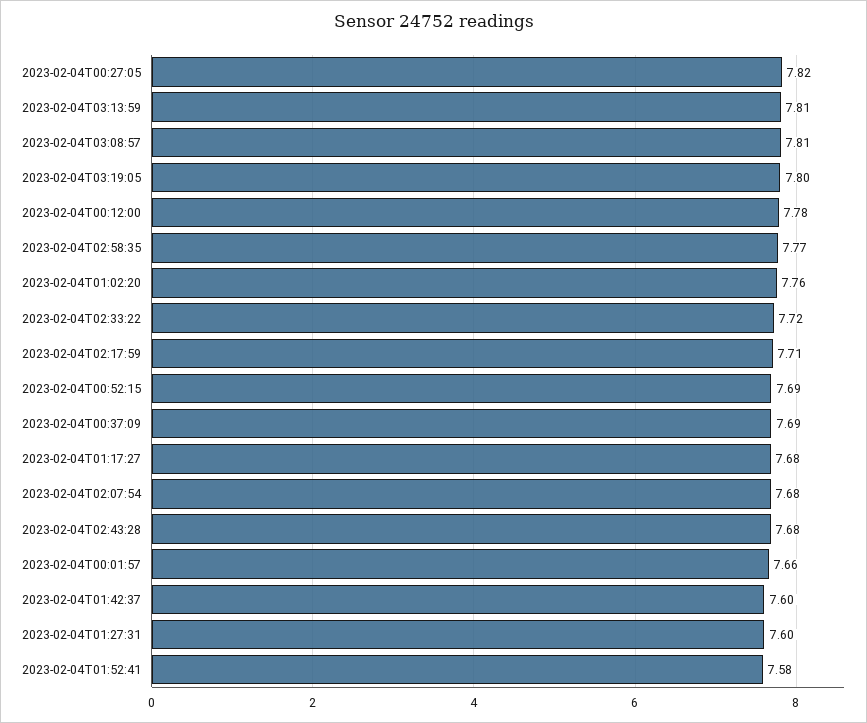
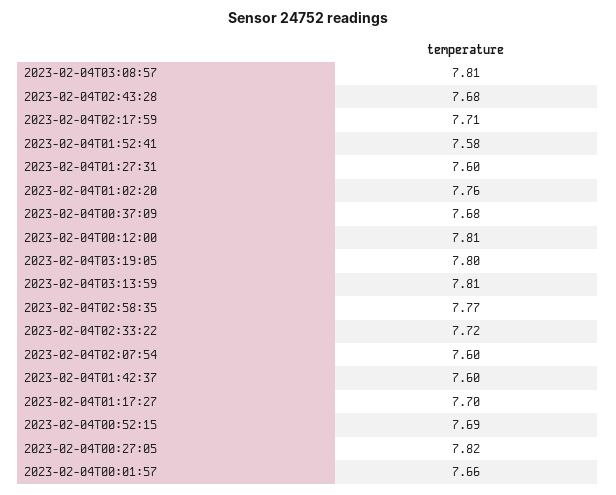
  {
    "2023-02-04T00:27:05": 7.82,
    "2023-02-04T03:13:59": 7.81,
    "2023-02-04T03:08:57": 7.81,
    "2023-02-04T03:19:05": 7.8,
-   "2023-02-04T00:12:00": 7.78,
+   "2023-02-04T00:12:00": 7.81,
    "2023-02-04T02:58:35": 7.77,
    "2023-02-04T01:02:20": 7.76,
    "2023-02-04T02:33:22": 7.72,
    "2023-02-04T02:17:59": 7.71,
    "2023-02-04T00:52:15": 7.69,
-   "2023-02-04T00:37:09": 7.69,
+   "2023-02-04T00:37:09": 7.68,
-   "2023-02-04T01:17:27": 7.68,
+   "2023-02-04T01:17:27": 7.7,
-   "2023-02-04T02:07:54": 7.68,
+   "2023-02-04T02:07:54": 7.6,
    "2023-02-04T02:43:28": 7.68,
    "2023-02-04T00:01:57": 7.66,
    "2023-02-04T01:42:37": 7.6,
    "2023-02-04T01:27:31": 7.6,
    "2023-02-04T01:52:41": 7.58
  }

